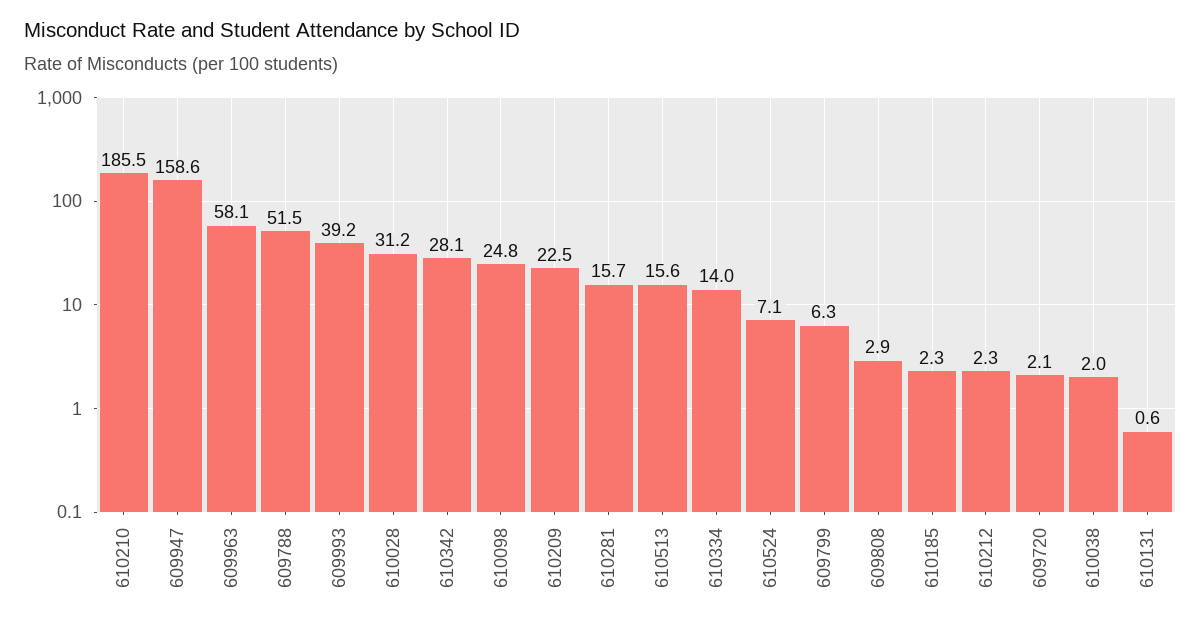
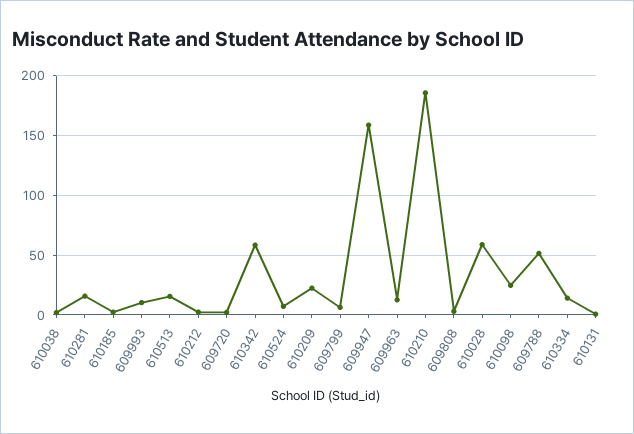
  {
    "610210": 185.5,
    "609947": 158.6,
-   "609963": 58.1,
+   "609963": 10,
    "609788": 51.5,
-   "609993": 39.2,
+   "609993": 10,
-   "610028": 31.2,
+   "610028": 60,
-   "610342": 28.1,
+   "610342": 60,
    "610098": 24.8,
    "610209": 22.5,
    "610281": 15.7,
    "610513": 15.6,
    "610334": 14,
    "610524": 7.1,
    "609799": 6.3,
    "609808": 2.9,
    "610185": 2.3,
    "610212": 2.3,
    "609720": 2.1,
    "610038": 2,
    "610131": 0.6
  }

